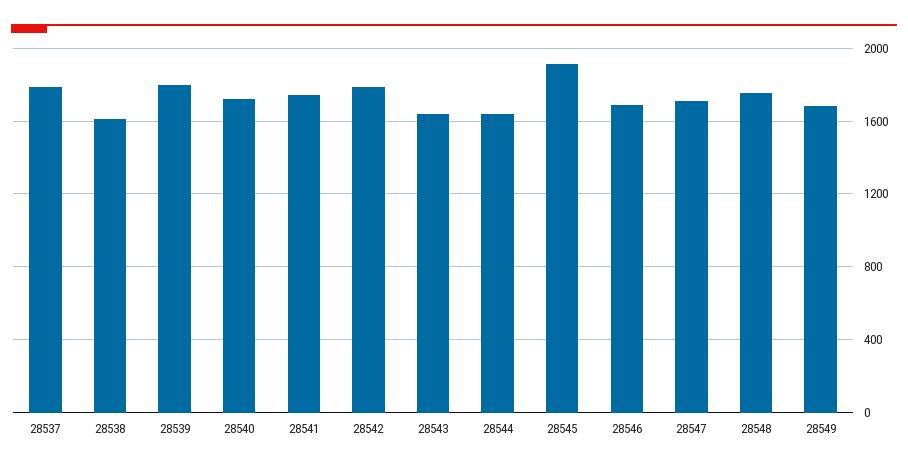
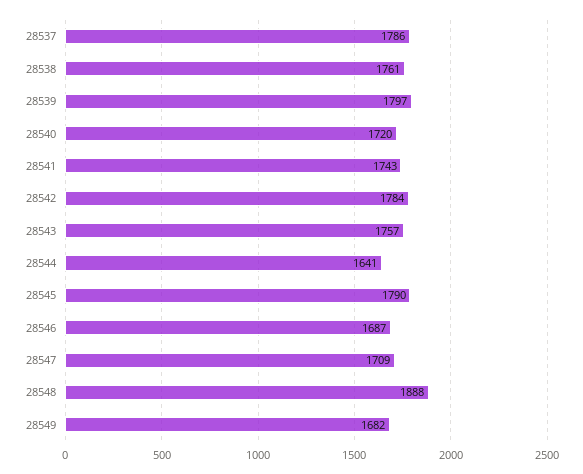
  {
    "28537": 1786,
-   "28538": 1600,
+   "28538": 1761,
    "28539": 1797,
    "28540": 1720,
    "28541": 1743,
    "28542": 1784,
-   "28543": 1650,
+   "28543": 1757,
    "28544": 1641,
-   "28545": 1900,
+   "28545": 1790,
    "28546": 1687,
    "28547": 1709,
-   "28548": 1750,
+   "28548": 1888,
    "28549": 1682
  }

